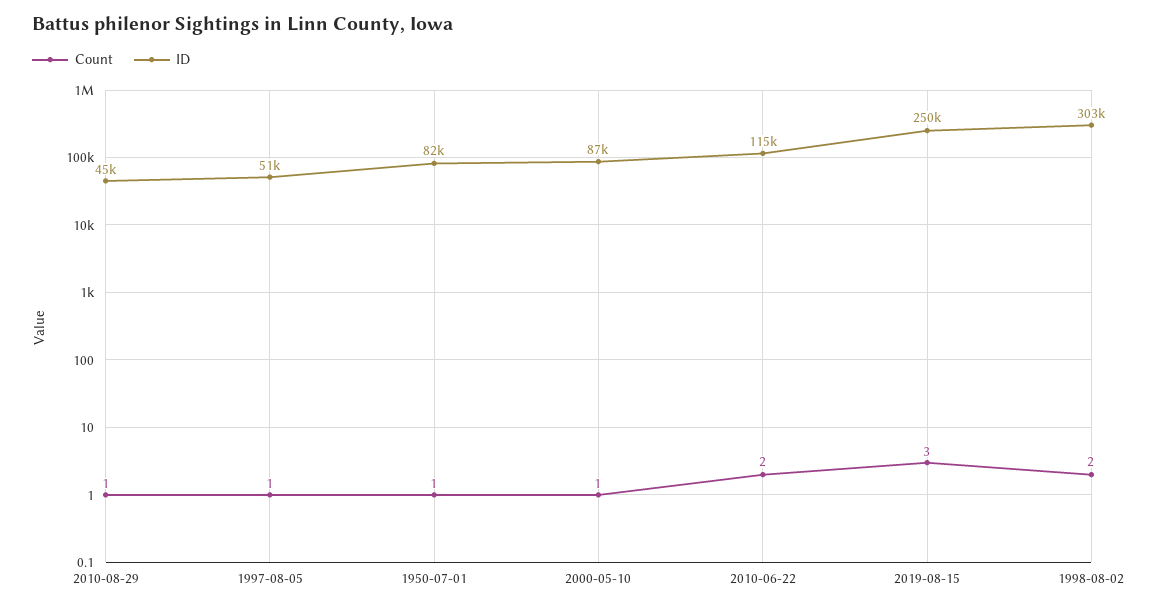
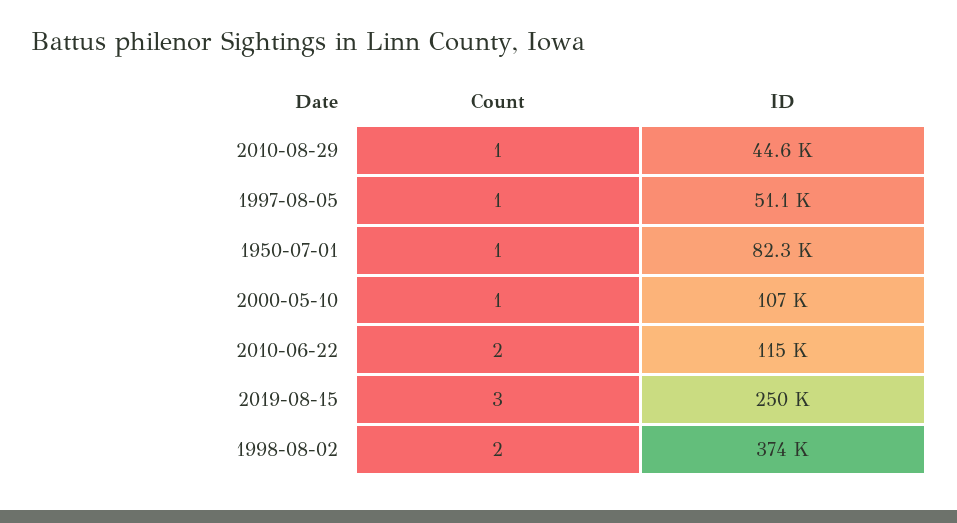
  {
    "Count": {
      "2010-08-29": 1,
      "1997-08-05": 1,
      "1950-07-01": 1,
      "2000-05-10": 1,
      "2010-06-22": 2,
      "2019-08-15": 3,
      "1998-08-02": 2
    },
    "ID": {
      "2010-08-29": 44600,
      "1997-08-05": 51100,
      "1950-07-01": 82300,
-     "2000-05-10": 87000,
+     "2000-05-10": 107000,
      "2010-06-22": 115000,
      "2019-08-15": 250000,
-     "1998-08-02": 303000
+     "1998-08-02": 374000
    }
  }

